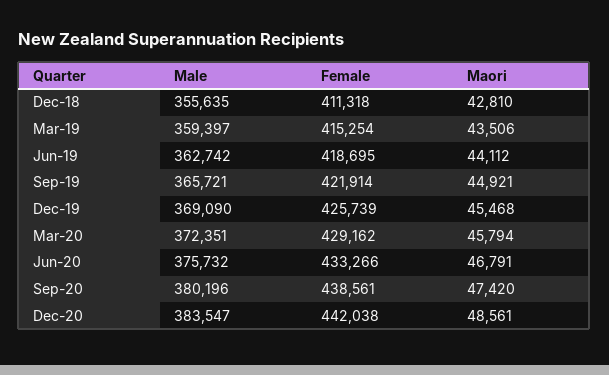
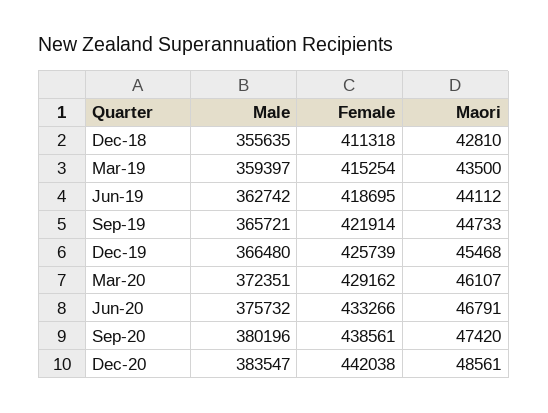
  {
    "Male": {
      "Dec-18": 355635,
      "Mar-19": 359397,
      "Jun-19": 362742,
      "Sep-19": 365721,
-     "Dec-19": 369090,
+     "Dec-19": 366480,
      "Mar-20": 372351,
      "Jun-20": 375732,
      "Sep-20": 380196,
      "Dec-20": 383547
    },
    "Female": {
      "Dec-18": 411318,
      "Mar-19": 415254,
      "Jun-19": 418695,
      "Sep-19": 421914,
      "Dec-19": 425739,
      "Mar-20": 429162,
      "Jun-20": 433266,
      "Sep-20": 438561,
      "Dec-20": 442038
    },
    "Maori": {
      "Dec-18": 42810,
-     "Mar-19": 43506,
+     "Mar-19": 43500,
      "Jun-19": 44112,
-     "Sep-19": 44921,
+     "Sep-19": 44733,
      "Dec-19": 45468,
-     "Mar-20": 45794,
+     "Mar-20": 46107,
      "Jun-20": 46791,
      "Sep-20": 47420,
      "Dec-20": 48561
    }
  }

